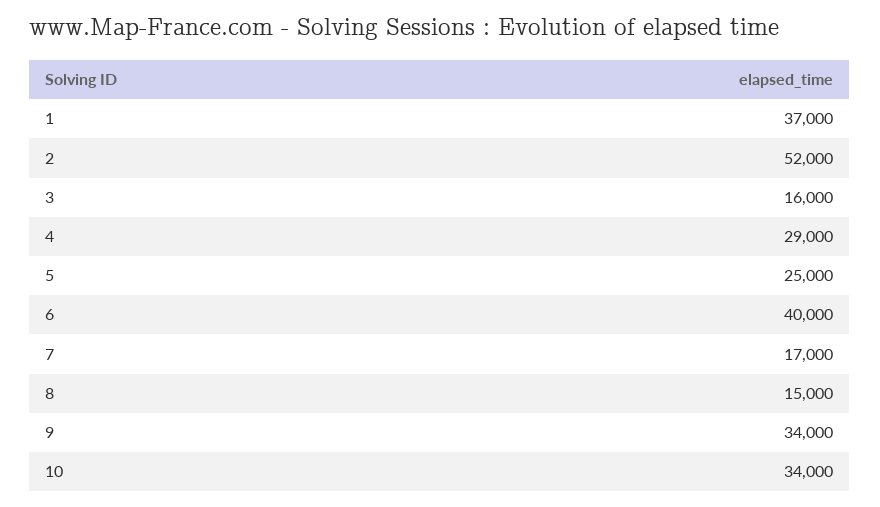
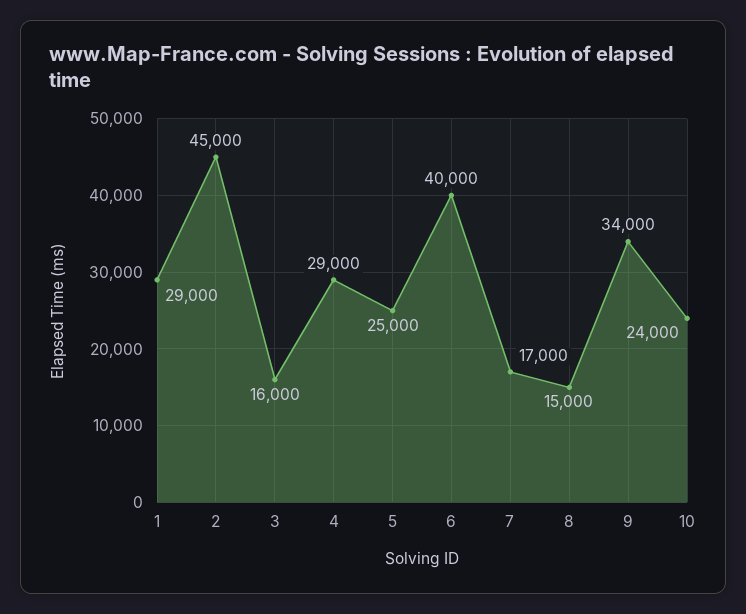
  {
-   "1": 37000,
+   "1": 29000,
-   "2": 52000,
+   "2": 45000,
    "3": 16000,
    "4": 29000,
    "5": 25000,
    "6": 40000,
    "7": 17000,
    "8": 15000,
    "9": 34000,
-   "10": 34000
+   "10": 24000
  }

